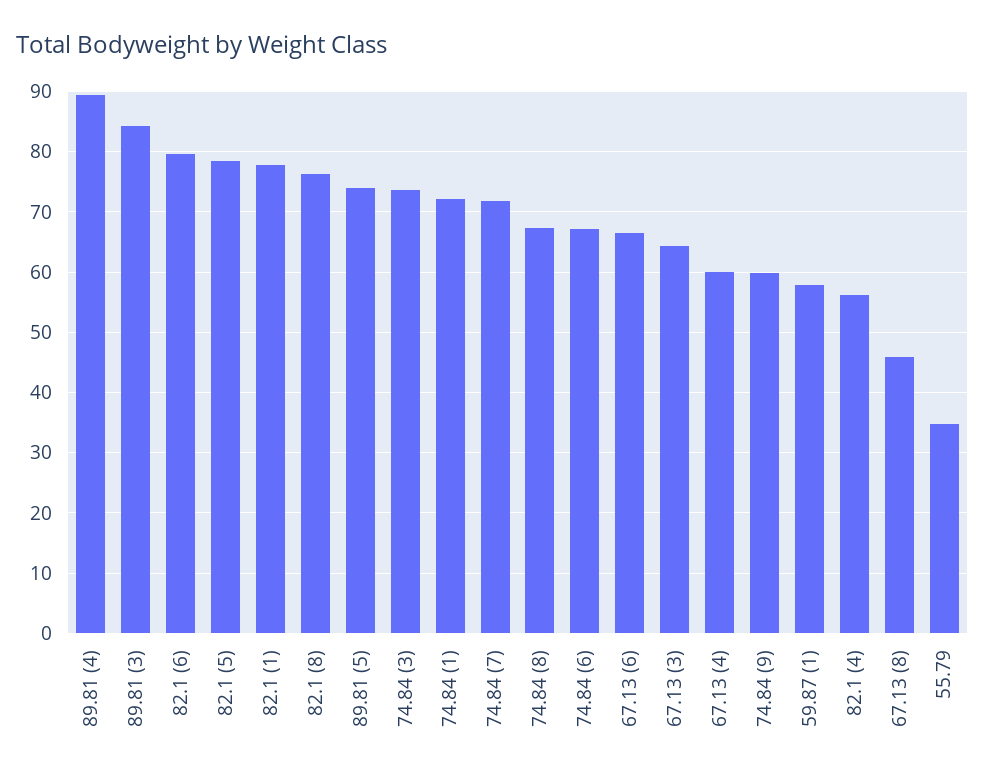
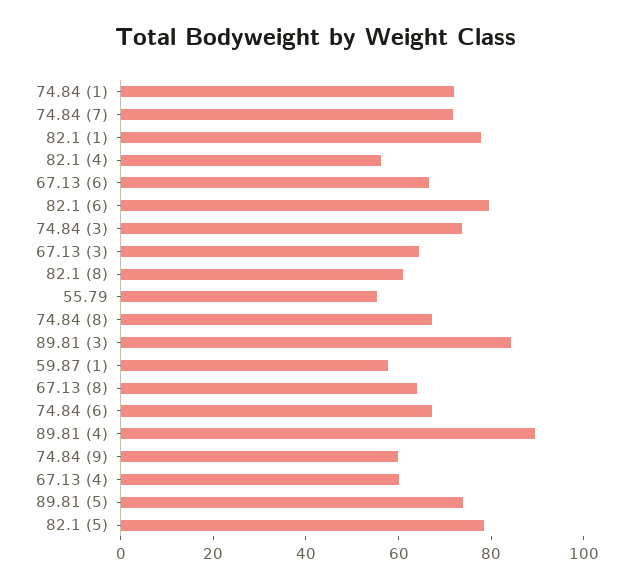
  {
    "89.81 (4)": 89,
    "89.81 (3)": 84,
    "82.1 (6)": 80,
    "82.1 (5)": 78,
    "82.1 (1)": 78,
-   "82.1 (8)": 76,
+   "82.1 (8)": 60,
    "89.81 (5)": 74,
    "74.84 (3)": 74,
    "74.84 (1)": 72,
    "74.84 (7)": 72,
    "74.84 (8)": 67,
    "74.84 (6)": 67,
    "67.13 (6)": 67,
    "67.13 (3)": 64,
    "67.13 (4)": 60,
    "74.84 (9)": 60,
    "59.87 (1)": 58,
    "82.1 (4)": 56,
-   "67.13 (8)": 46,
+   "67.13 (8)": 65,
-   "55.79": 35
+   "55.79": 55
  }

